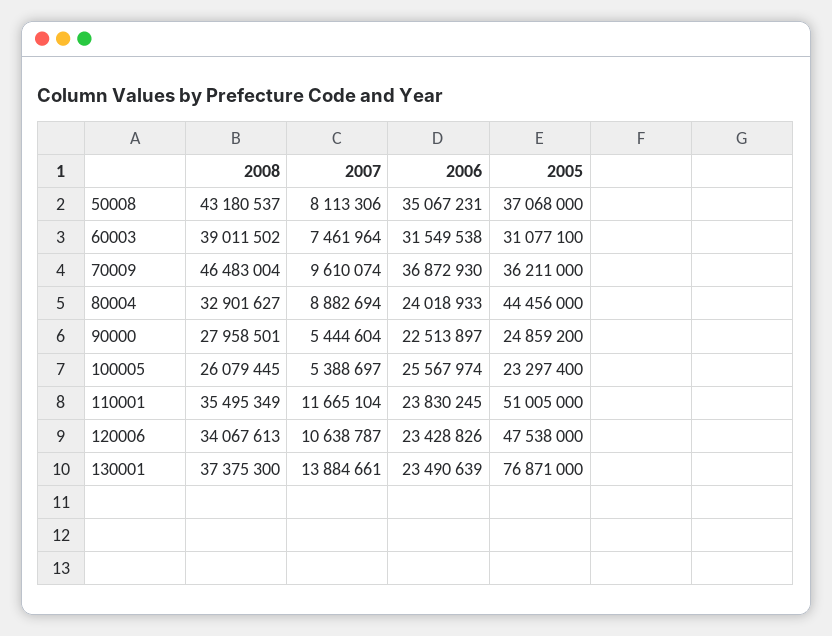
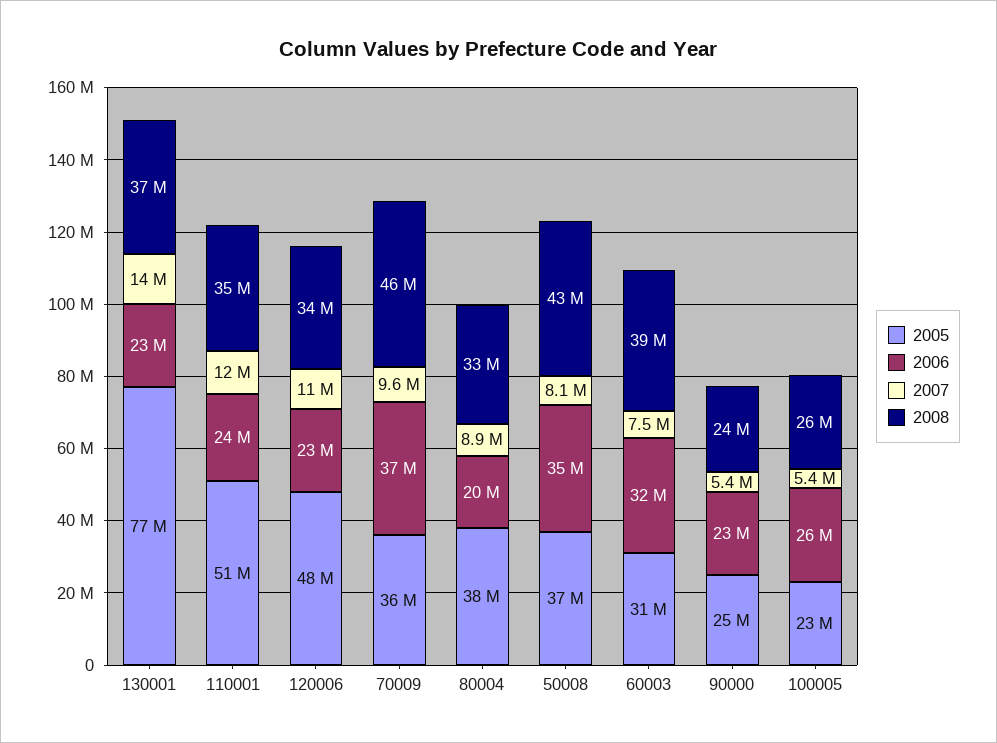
  {
    "2008": {
      "50008": 43180537,
      "60003": 39011502,
      "70009": 46483004,
      "80004": 32901627,
-     "90000": 27958501,
+     "90000": 24000000,
      "100005": 26079445,
      "110001": 35495349,
      "120006": 34067613,
      "130001": 37375300
    },
    "2007": {
      "50008": 8113306,
      "60003": 7461964,
      "70009": 9610074,
      "80004": 8882694,
      "90000": 5444604,
      "100005": 5388697,
      "110001": 11665104,
      "120006": 10638787,
      "130001": 13884661
    },
    "2006": {
      "50008": 35067231,
      "60003": 31549538,
      "70009": 36872930,
-     "80004": 24018933,
+     "80004": 20000000,
      "90000": 22513897,
      "100005": 25567974,
      "110001": 23830245,
      "120006": 23428826,
      "130001": 23490639
    },
    "2005": {
      "50008": 37068000,
      "60003": 31077100,
      "70009": 36211000,
-     "80004": 44456000,
+     "80004": 38000000,
      "90000": 24859200,
      "100005": 23297400,
      "110001": 51005000,
      "120006": 47538000,
      "130001": 76871000
    }
  }

